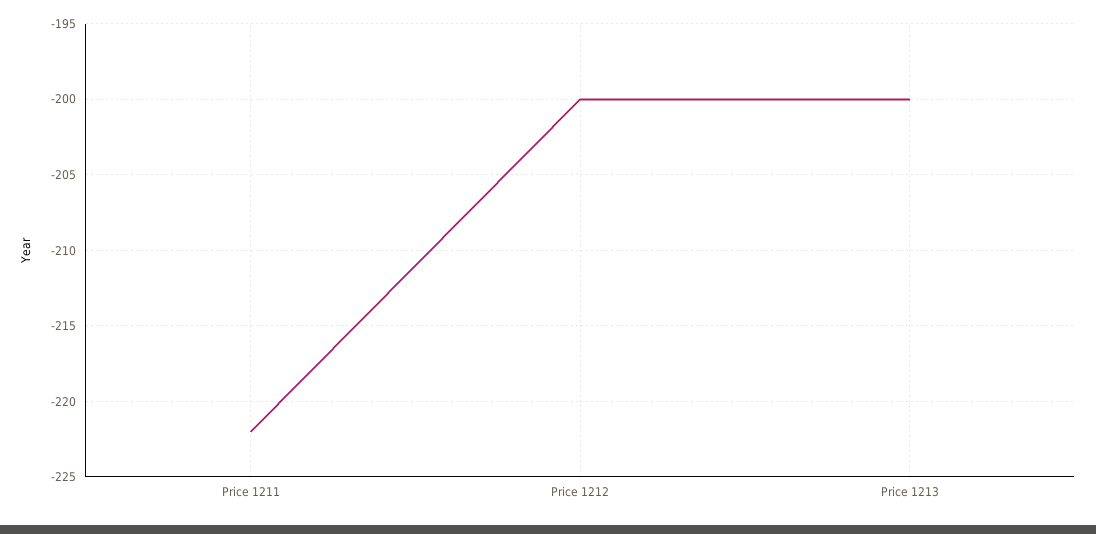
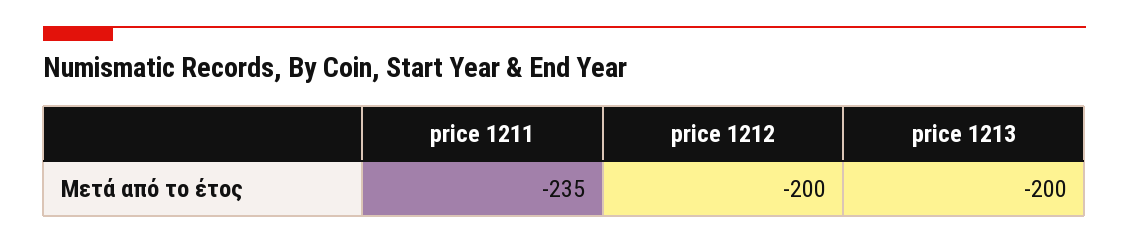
  {
-   "Price 1211": -222,
+   "Price 1211": -235,
    "Price 1212": -200,
    "Price 1213": -200
  }

